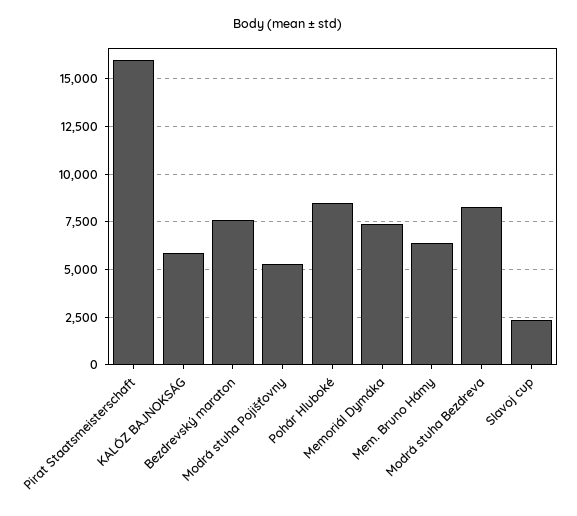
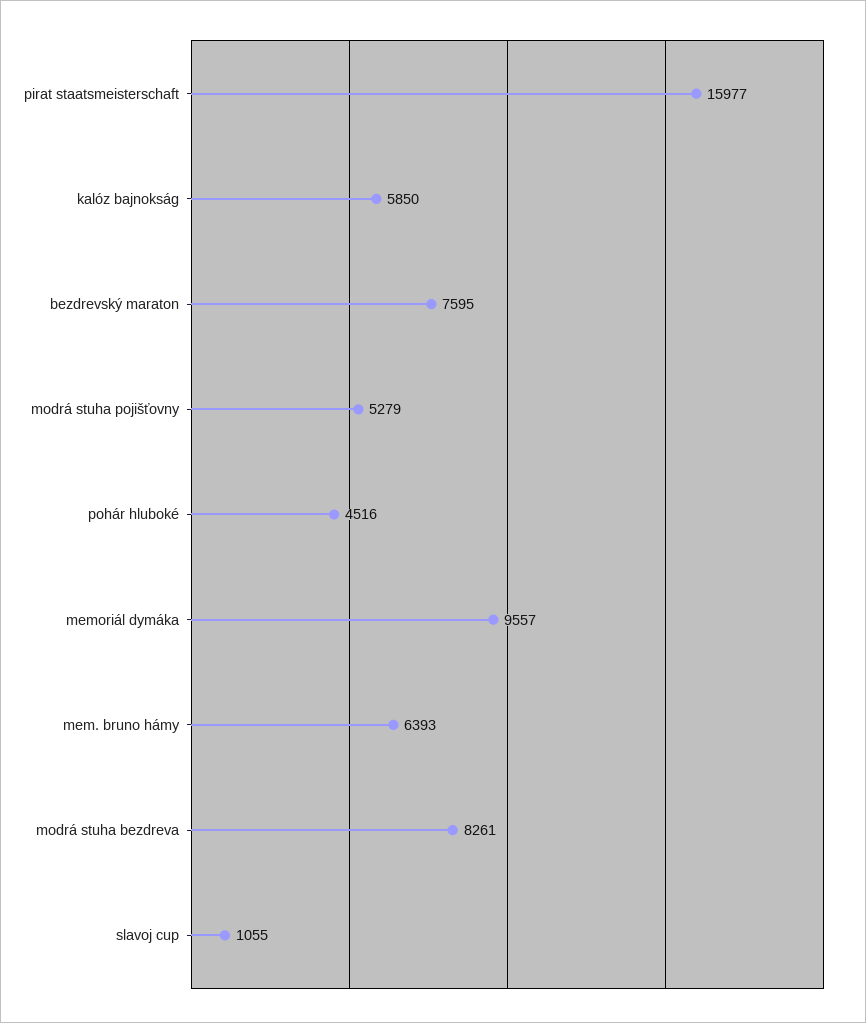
  {
    "Pirat Staatsmeisterschaft": 15977,
    "KALÓZ BAJNOKSÁG": 5850,
    "Bezdrevský maraton": 7595,
    "Modrá stuha Pojišťovny": 5279,
-   "Pohár Hluboké": 8500,
+   "Pohár Hluboké": 4516,
-   "Memoriál Dymáka": 7500,
+   "Memoriál Dymáka": 9557,
    "Mem. Bruno Hámy": 6393,
    "Modrá stuha Bezdreva": 8261,
-   "Slavoj cup": 2500
+   "Slavoj cup": 1055
  }

